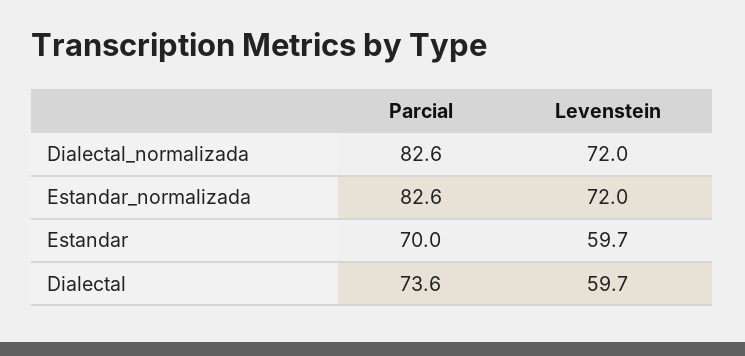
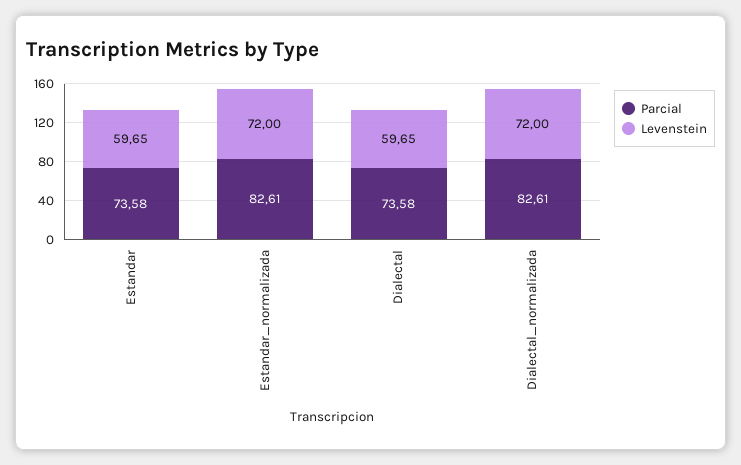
  {
    "Parcial": {
      "Dialectal_normalizada": 82.61,
      "Estandar_normalizada": 82.61,
-     "Estandar": 70,
+     "Estandar": 73.58,
      "Dialectal": 73.58
    },
    "Levenstein": {
      "Dialectal_normalizada": 72,
      "Estandar_normalizada": 72,
      "Estandar": 59.65,
      "Dialectal": 59.65
    }
  }

